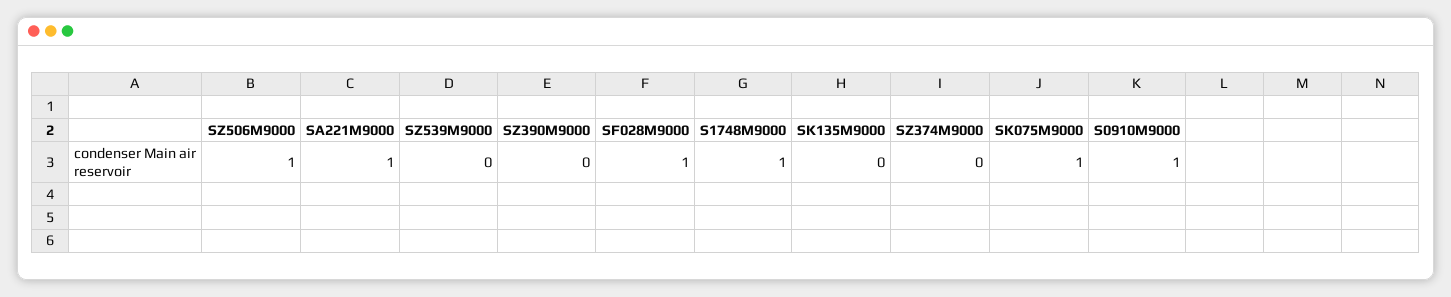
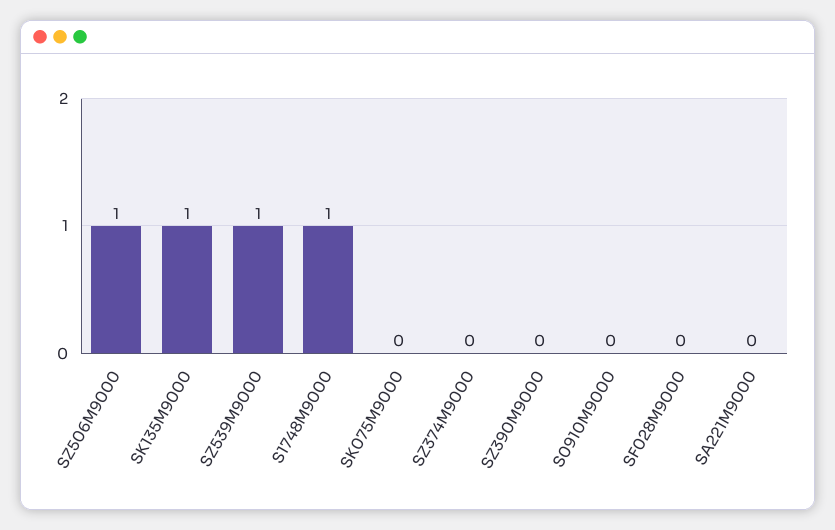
  {
    "SZ506M9000": 1,
-   "SA221M9000": 1,
+   "SA221M9000": 0,
-   "SZ539M9000": 0,
+   "SZ539M9000": 1,
    "SZ390M9000": 0,
-   "SF028M9000": 1,
+   "SF028M9000": 0,
    "S1748M9000": 1,
-   "SK135M9000": 0,
+   "SK135M9000": 1,
    "SZ374M9000": 0,
-   "SK075M9000": 1,
+   "SK075M9000": 0,
-   "S0910M9000": 1
+   "S0910M9000": 0
  }

